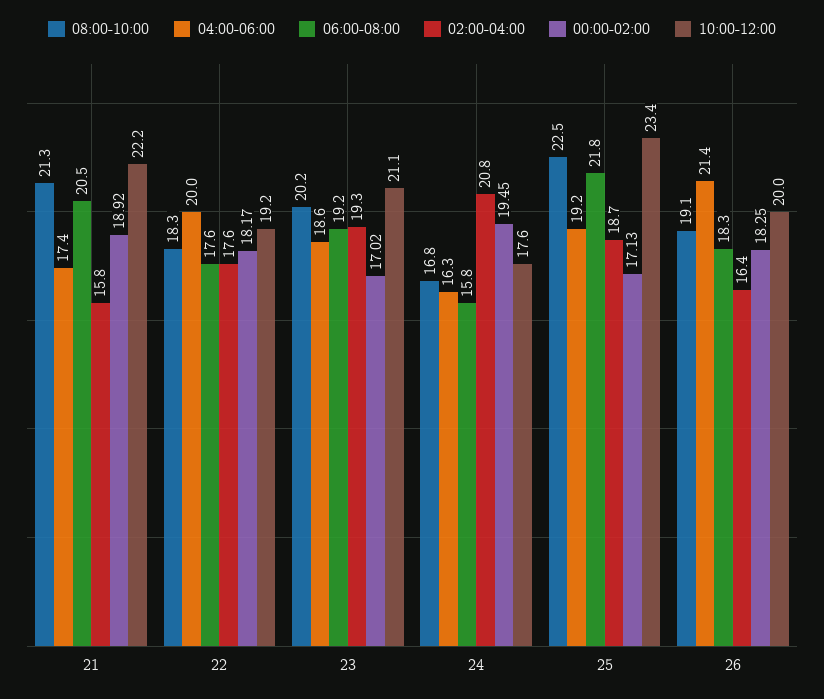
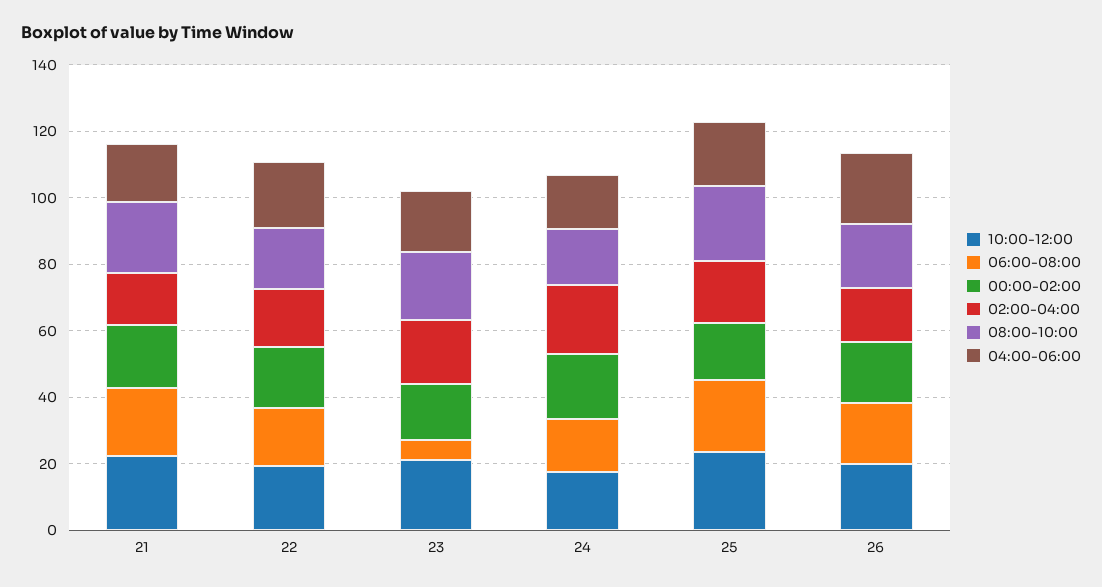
  {
    "08:00-10:00": {
      "21": 21.3,
      "22": 18.3,
      "23": 20.2,
      "24": 16.8,
      "25": 22.5,
      "26": 19.1
    },
    "04:00-06:00": {
      "21": 17.4,
      "22": 20,
      "23": 18.6,
      "24": 16.3,
      "25": 19.2,
      "26": 21.4
    },
    "06:00-08:00": {
      "21": 20.5,
      "22": 17.6,
-     "23": 19.2,
+     "23": 5,
      "24": 15.8,
      "25": 21.8,
      "26": 18.3
    },
    "02:00-04:00": {
      "21": 15.8,
      "22": 17.6,
      "23": 19.3,
      "24": 20.8,
      "25": 18.7,
      "26": 16.4
    },
    "00:00-02:00": {
      "21": 18.92,
      "22": 18.17,
      "23": 17.02,
      "24": 19.45,
      "25": 17.13,
      "26": 18.25
    },
    "10:00-12:00": {
      "21": 22.2,
      "22": 19.2,
      "23": 21.1,
      "24": 17.6,
      "25": 23.4,
      "26": 20
    }
  }

